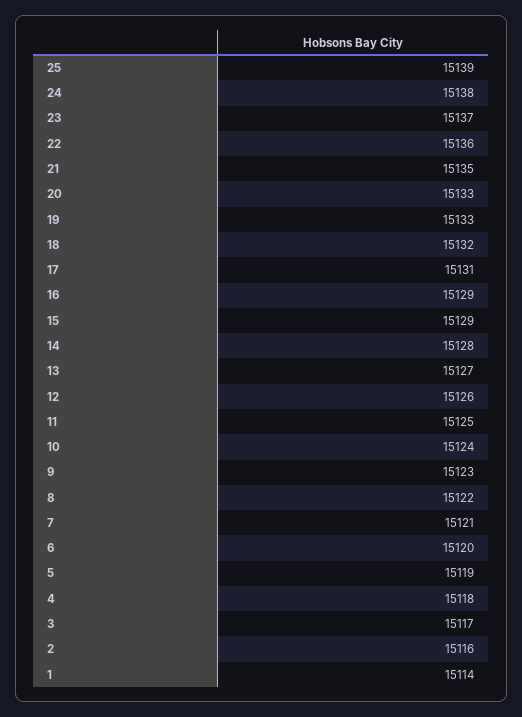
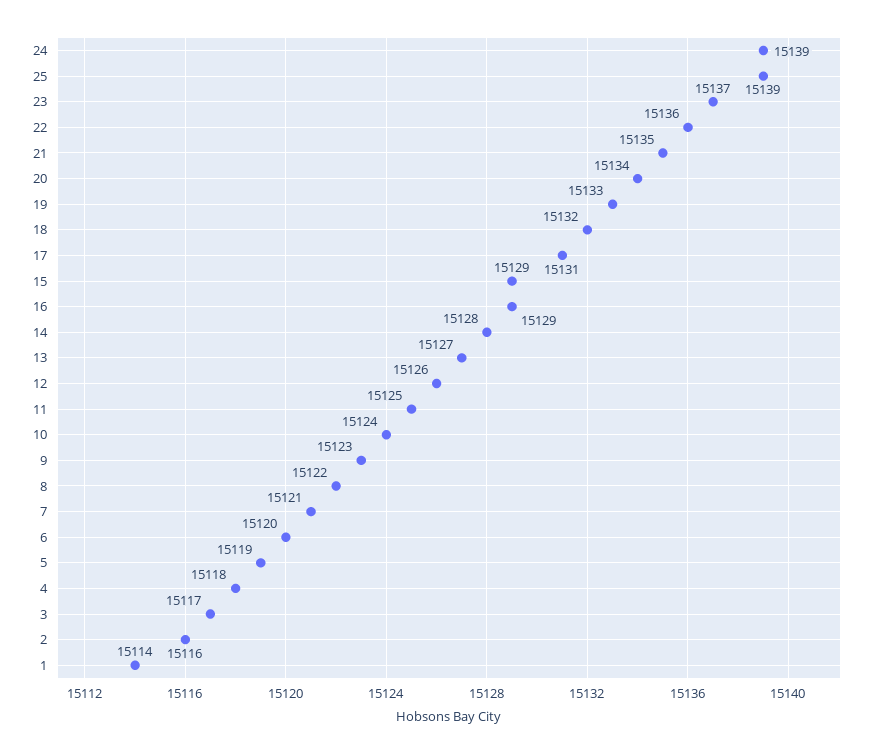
  {
    "25": 15139,
-   "24": 15138,
+   "24": 15139,
    "23": 15137,
    "22": 15136,
    "21": 15135,
-   "20": 15133,
+   "20": 15134,
    "19": 15133,
    "18": 15132,
    "17": 15131,
    "16": 15129,
    "15": 15129,
    "14": 15128,
    "13": 15127,
    "12": 15126,
    "11": 15125,
    "10": 15124,
    "9": 15123,
    "8": 15122,
    "7": 15121,
    "6": 15120,
    "5": 15119,
    "4": 15118,
    "3": 15117,
    "2": 15116,
    "1": 15114
  }

